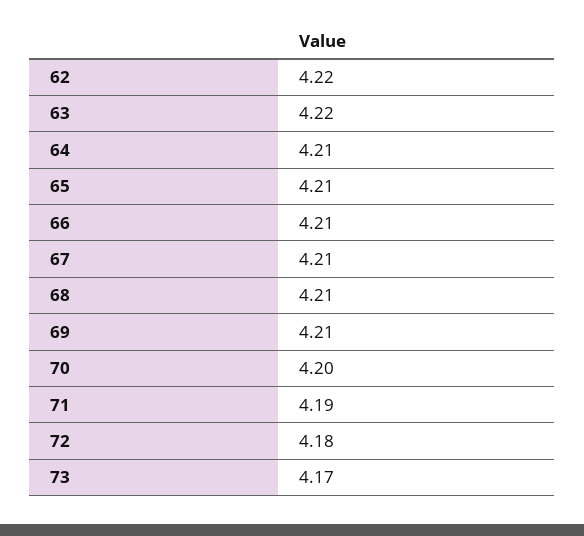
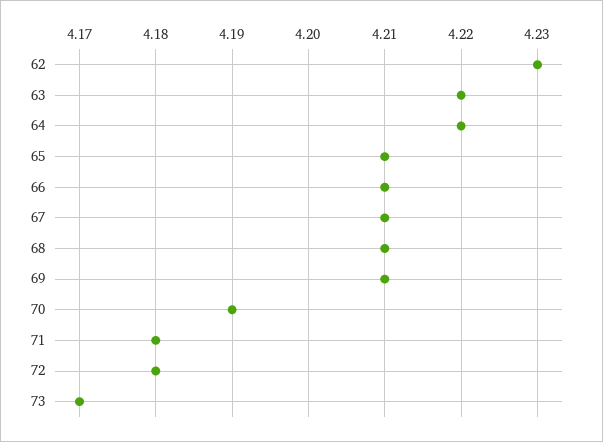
  {
-   "62": 4.22,
+   "62": 4.23,
    "63": 4.22,
-   "64": 4.21,
+   "64": 4.22,
    "65": 4.21,
    "66": 4.21,
    "67": 4.21,
    "68": 4.21,
    "69": 4.21,
-   "70": 4.2,
+   "70": 4.19,
-   "71": 4.19,
+   "71": 4.18,
    "72": 4.18,
    "73": 4.17
  }

